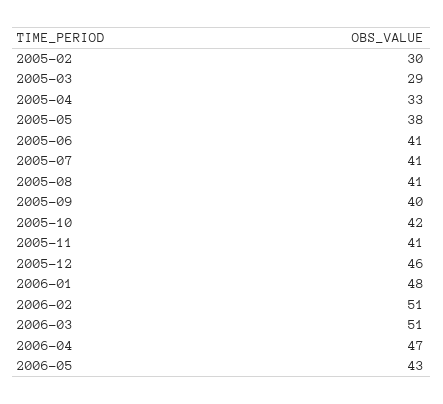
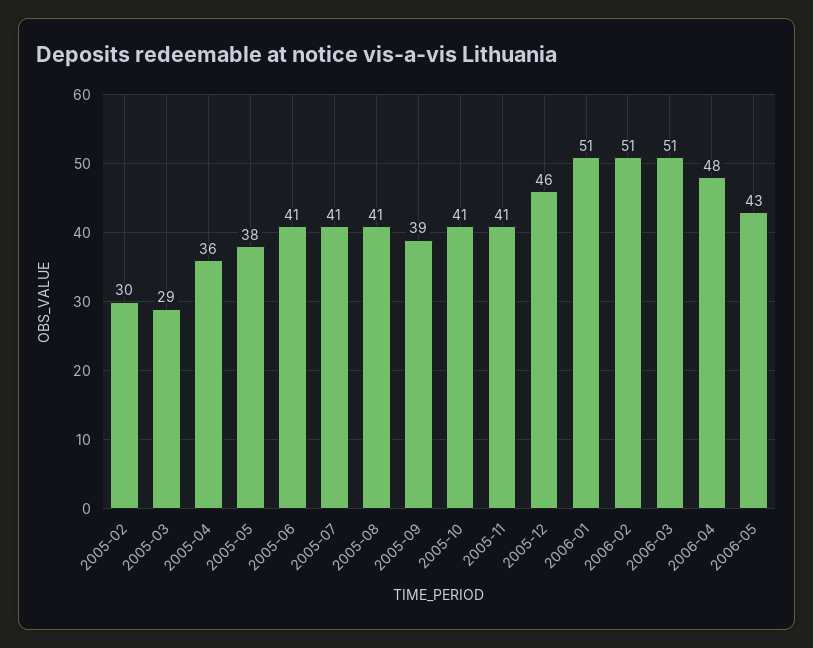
  {
    "2005-02": 30,
    "2005-03": 29,
-   "2005-04": 33,
+   "2005-04": 36,
    "2005-05": 38,
    "2005-06": 41,
    "2005-07": 41,
    "2005-08": 41,
-   "2005-09": 40,
+   "2005-09": 39,
-   "2005-10": 42,
+   "2005-10": 41,
    "2005-11": 41,
    "2005-12": 46,
-   "2006-01": 48,
+   "2006-01": 51,
    "2006-02": 51,
    "2006-03": 51,
-   "2006-04": 47,
+   "2006-04": 48,
    "2006-05": 43
  }

